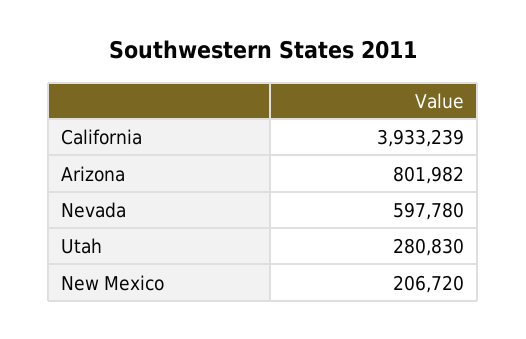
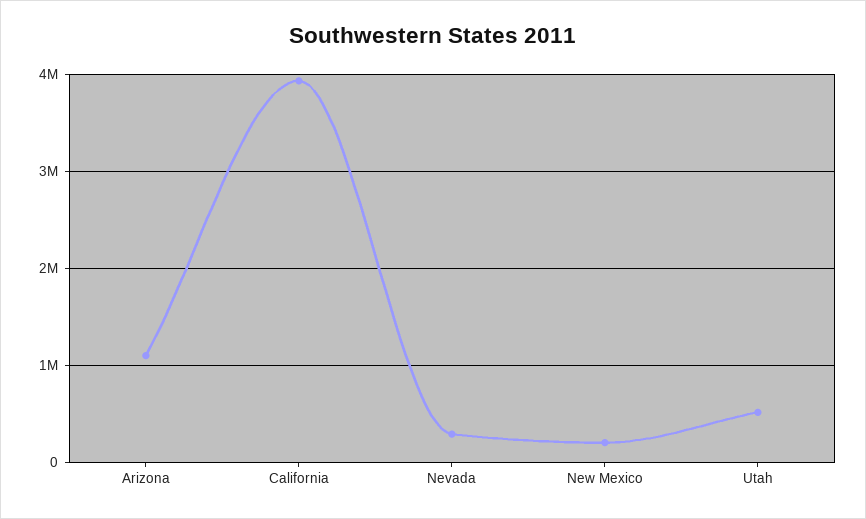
  {
    "California": 3933239,
-   "Arizona": 801982,
+   "Arizona": 1100000,
-   "Nevada": 597780,
+   "Nevada": 300000,
-   "Utah": 280830,
+   "Utah": 500000,
    "New Mexico": 206720
  }

